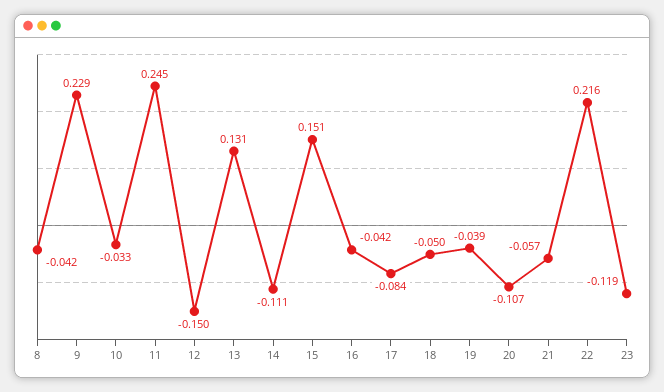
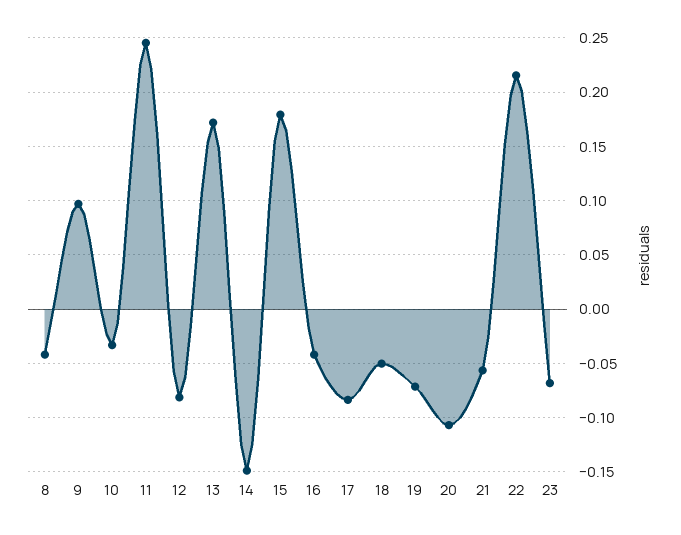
  {
    "8": -0.042,
-   "9": 0.229,
+   "9": 0.1,
    "10": -0.033,
    "11": 0.245,
-   "12": -0.15,
+   "12": -0.08,
-   "13": 0.131,
+   "13": 0.17,
-   "14": -0.111,
+   "14": -0.15,
-   "15": 0.151,
+   "15": 0.18,
    "16": -0.042,
    "17": -0.084,
    "18": -0.05,
-   "19": -0.039,
+   "19": -0.07,
    "20": -0.107,
    "21": -0.057,
    "22": 0.216,
-   "23": -0.119
+   "23": -0.07
  }

